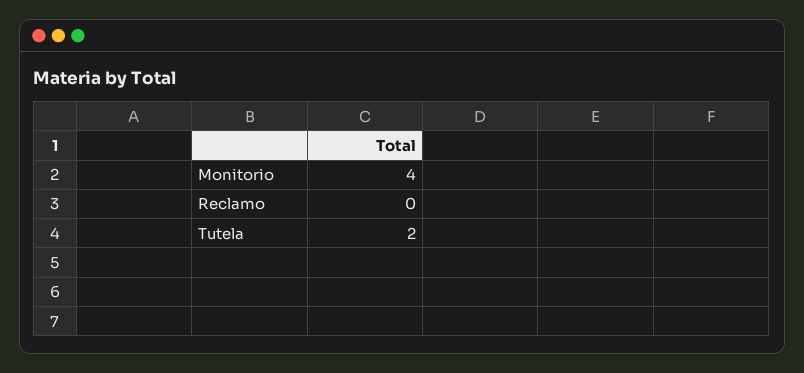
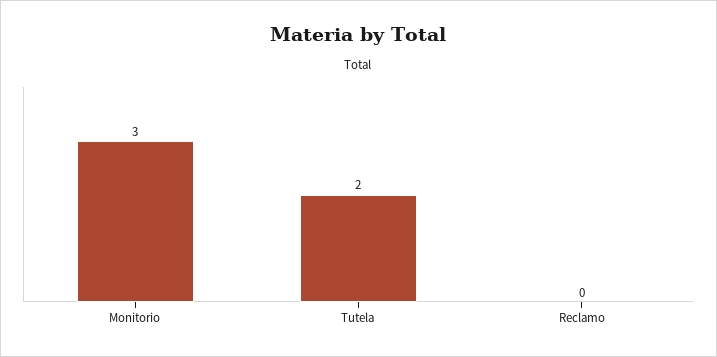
  {
-   "Monitorio": 4,
+   "Monitorio": 3,
    "Reclamo": 0,
    "Tutela": 2
  }

